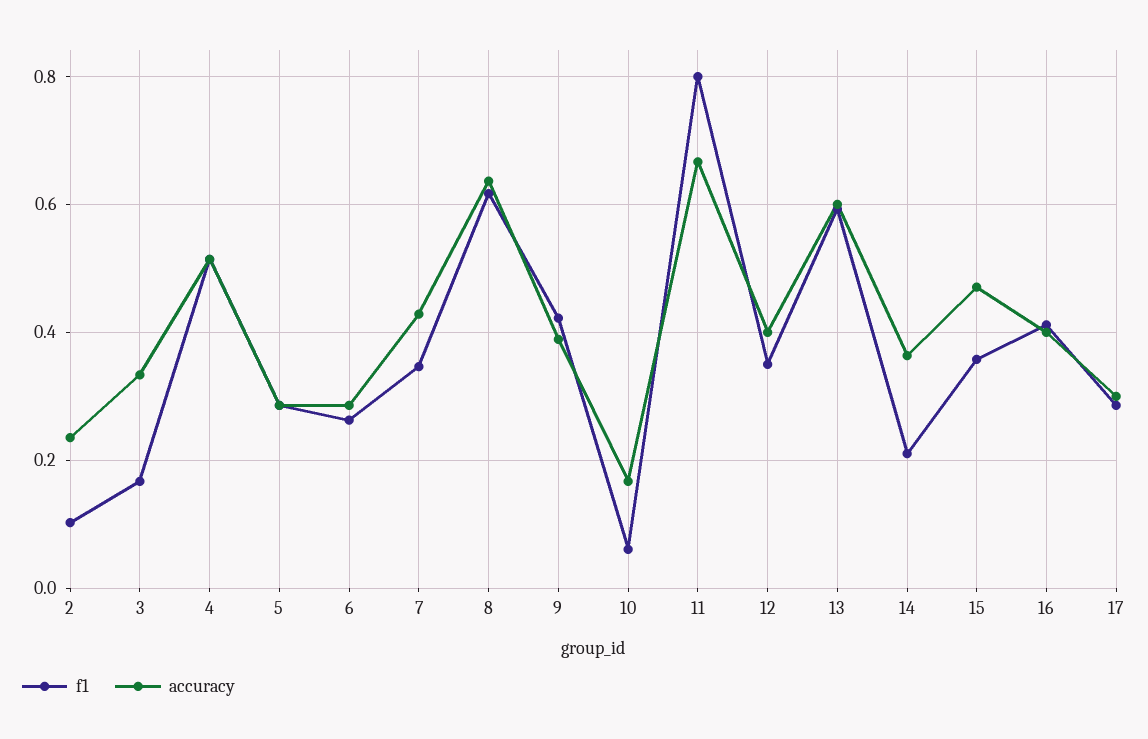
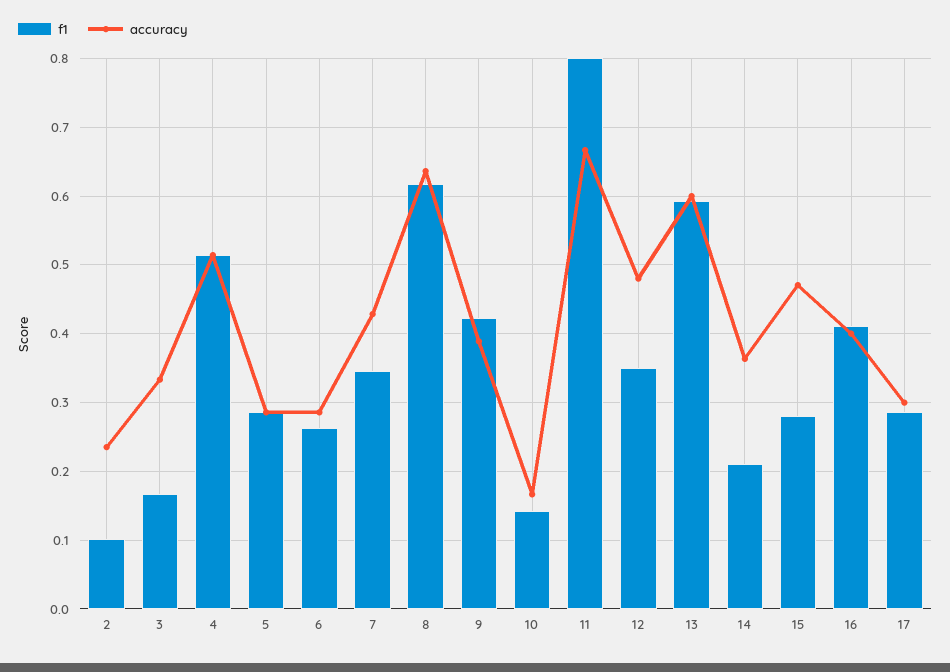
  {
    "f1": {
      "2": 0.1,
      "3": 0.17,
      "4": 0.51,
      "5": 0.29,
      "6": 0.26,
      "7": 0.35,
      "8": 0.62,
      "9": 0.42,
-     "10": 0.06,
+     "10": 0.14,
      "11": 0.8,
      "12": 0.35,
      "13": 0.59,
      "14": 0.21,
-     "15": 0.36,
+     "15": 0.28,
      "16": 0.41,
      "17": 0.29
    },
    "accuracy": {
      "2": 0.24,
      "3": 0.33,
      "4": 0.51,
      "5": 0.29,
      "6": 0.29,
      "7": 0.43,
      "8": 0.64,
      "9": 0.39,
      "10": 0.17,
      "11": 0.67,
-     "12": 0.4,
+     "12": 0.48,
      "13": 0.6,
      "14": 0.36,
      "15": 0.47,
      "16": 0.4,
      "17": 0.3
    }
  }

